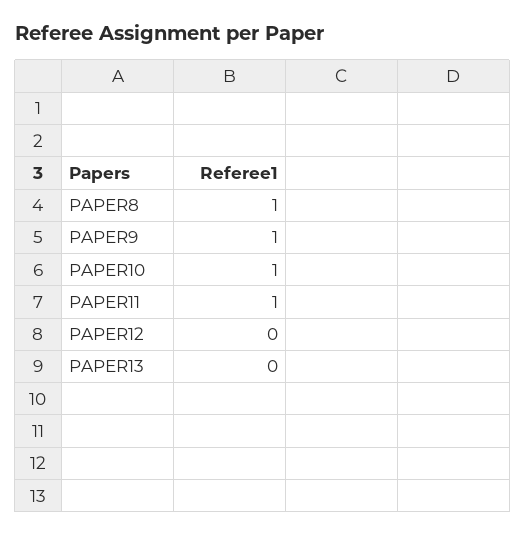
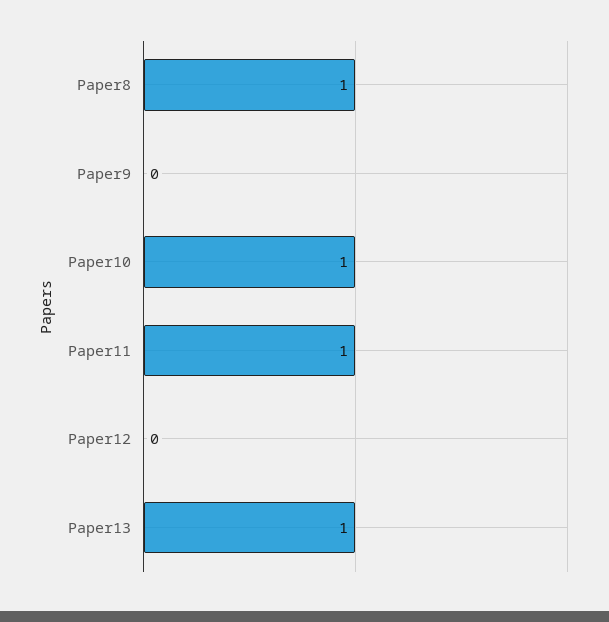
  {
    "PAPER8": 1,
-   "PAPER9": 1,
+   "PAPER9": 0,
    "PAPER10": 1,
    "PAPER11": 1,
    "PAPER12": 0,
-   "PAPER13": 0
+   "PAPER13": 1
  }

